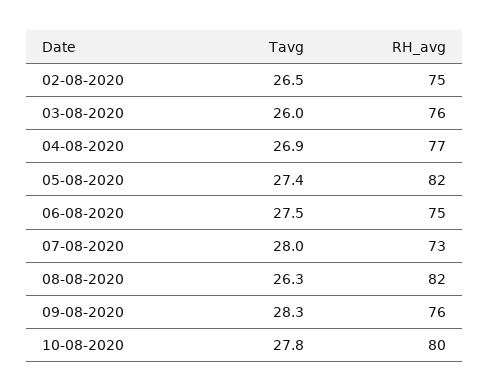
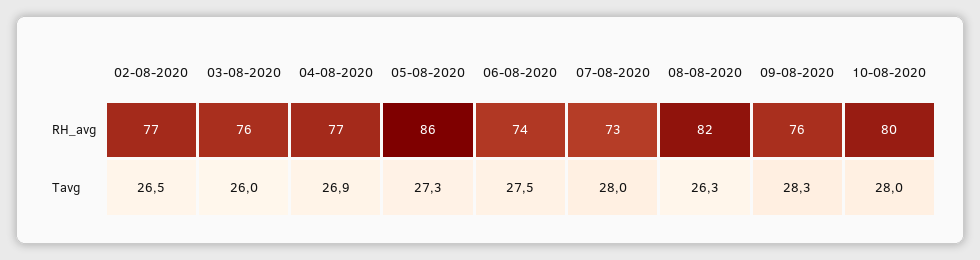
  {
    "Tavg": {
      "02-08-2020": 26.5,
      "03-08-2020": 26,
      "04-08-2020": 26.9,
-     "05-08-2020": 27.4,
+     "05-08-2020": 27.3,
      "06-08-2020": 27.5,
      "07-08-2020": 28,
      "08-08-2020": 26.3,
      "09-08-2020": 28.3,
-     "10-08-2020": 27.8
+     "10-08-2020": 28
    },
    "RH_avg": {
-     "02-08-2020": 75,
+     "02-08-2020": 77,
      "03-08-2020": 76,
      "04-08-2020": 77,
-     "05-08-2020": 82,
+     "05-08-2020": 86,
-     "06-08-2020": 75,
+     "06-08-2020": 74,
      "07-08-2020": 73,
      "08-08-2020": 82,
      "09-08-2020": 76,
      "10-08-2020": 80
    }
  }

